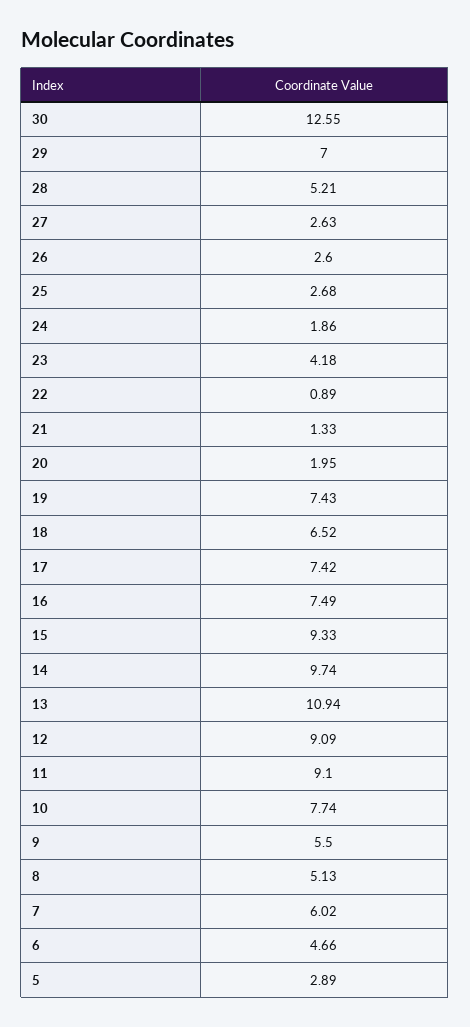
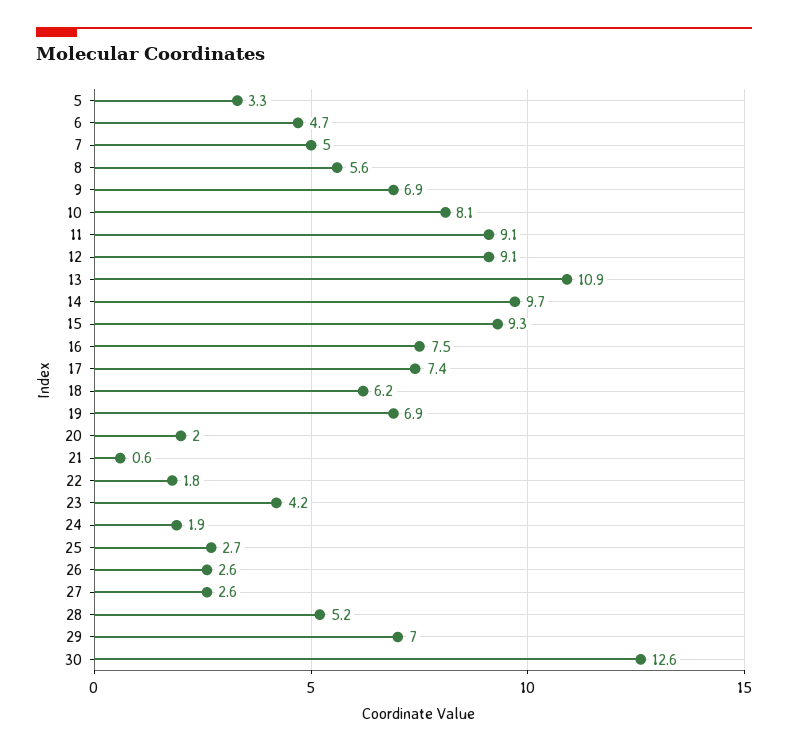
  {
    "30": 12.55,
    "29": 7,
    "28": 5.21,
    "27": 2.63,
    "26": 2.6,
    "25": 2.68,
    "24": 1.86,
    "23": 4.18,
-   "22": 0.89,
+   "22": 1.8,
-   "21": 1.33,
+   "21": 0.6,
    "20": 1.95,
-   "19": 7.43,
+   "19": 6.9,
-   "18": 6.52,
+   "18": 6.2,
    "17": 7.42,
    "16": 7.49,
    "15": 9.33,
    "14": 9.74,
    "13": 10.94,
    "12": 9.09,
    "11": 9.1,
-   "10": 7.74,
+   "10": 8.1,
-   "9": 5.5,
+   "9": 6.9,
-   "8": 5.13,
+   "8": 5.6,
-   "7": 6.02,
+   "7": 5,
    "6": 4.66,
-   "5": 2.89
+   "5": 3.3
  }

